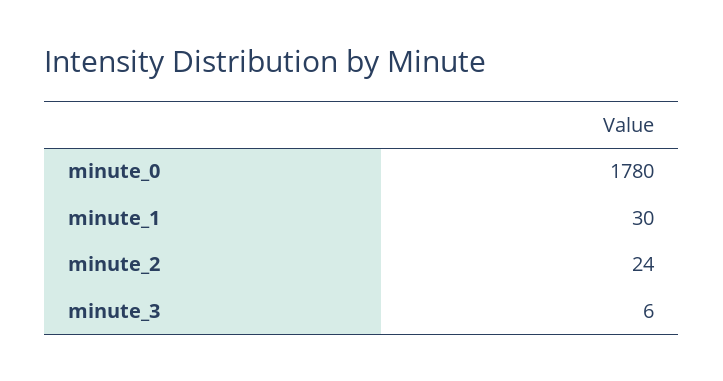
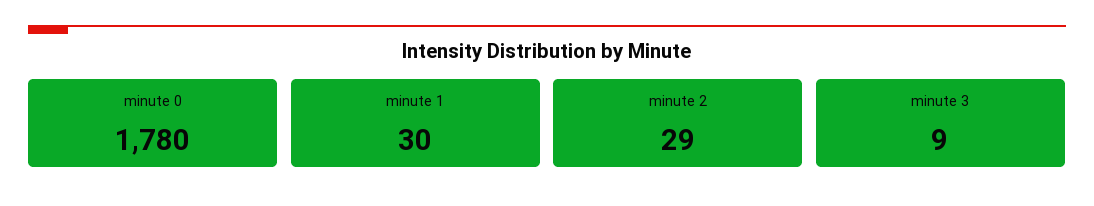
  {
    "minute_0": 1780,
    "minute_1": 30,
-   "minute_2": 24,
+   "minute_2": 29,
-   "minute_3": 6
+   "minute_3": 9
  }

